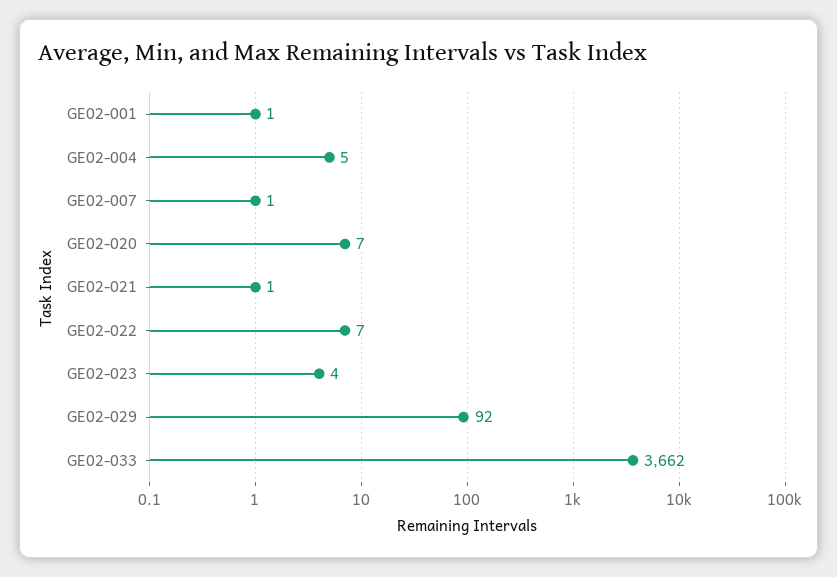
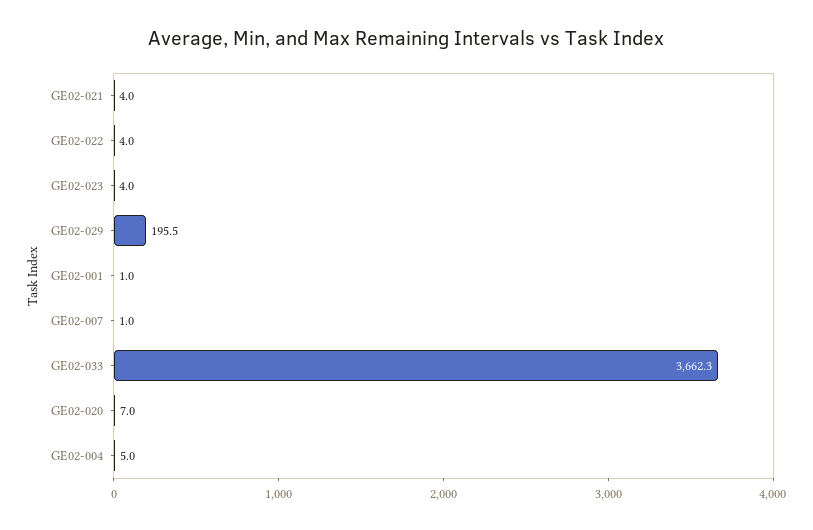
  {
    "GE02-001": 1,
    "GE02-004": 5,
    "GE02-007": 1,
    "GE02-020": 7,
-   "GE02-021": 1,
+   "GE02-021": 4,
-   "GE02-022": 7,
+   "GE02-022": 4,
    "GE02-023": 4,
-   "GE02-029": 92,
+   "GE02-029": 195.5,
    "GE02-033": 3662.3
  }

